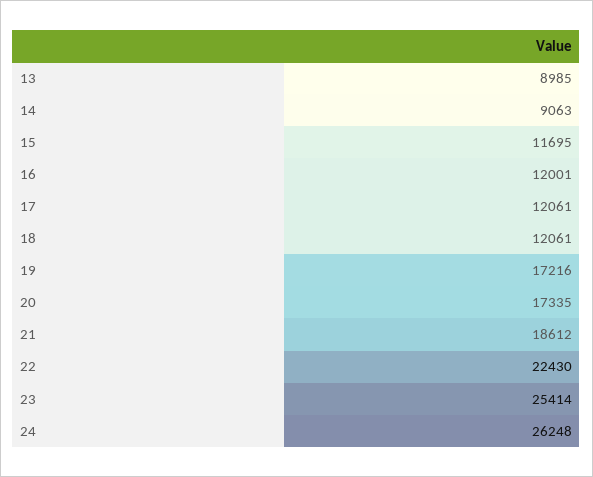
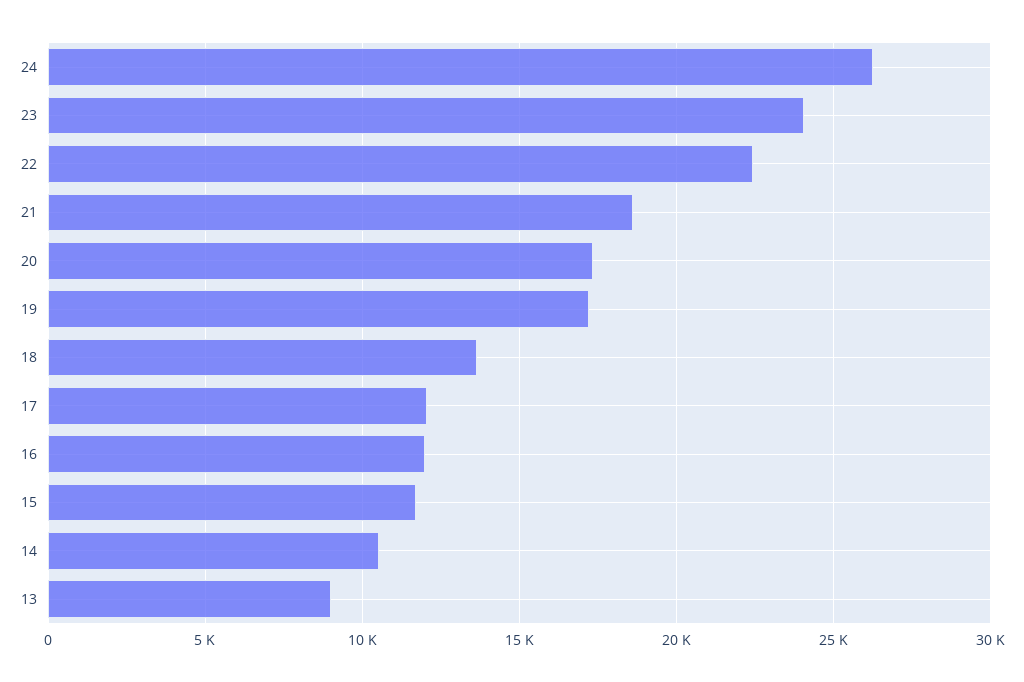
  {
    "13": 8985,
-   "14": 9063,
+   "14": 10500,
    "15": 11695,
    "16": 12001,
    "17": 12061,
-   "18": 12061,
+   "18": 13500,
    "19": 17216,
    "20": 17335,
    "21": 18612,
    "22": 22430,
-   "23": 25414,
+   "23": 24000,
    "24": 26248
  }

